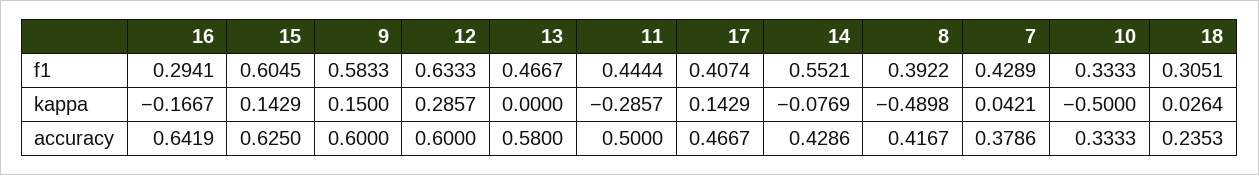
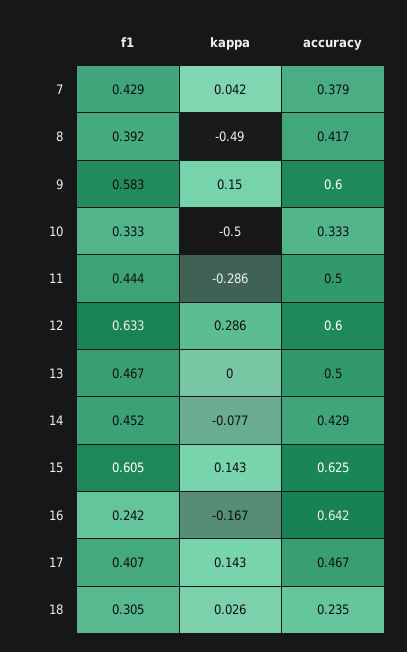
  {
    "16": {
-     "f1": 0.2941,
+     "f1": 0.242,
      "kappa": -0.1667,
      "accuracy": 0.6419
    },
    "15": {
      "f1": 0.6045,
      "kappa": 0.1429,
      "accuracy": 0.625
    },
    "9": {
      "f1": 0.5833,
      "kappa": 0.15,
      "accuracy": 0.6
    },
    "12": {
      "f1": 0.6333,
      "kappa": 0.2857,
      "accuracy": 0.6
    },
    "13": {
      "f1": 0.4667,
      "kappa": 0,
-     "accuracy": 0.58
+     "accuracy": 0.5
    },
    "11": {
      "f1": 0.4444,
      "kappa": -0.2857,
      "accuracy": 0.5
    },
    "17": {
      "f1": 0.4074,
      "kappa": 0.1429,
      "accuracy": 0.4667
    },
    "14": {
-     "f1": 0.5521,
+     "f1": 0.452,
      "kappa": -0.0769,
      "accuracy": 0.4286
    },
    "8": {
      "f1": 0.3922,
      "kappa": -0.4898,
      "accuracy": 0.4167
    },
    "7": {
      "f1": 0.4289,
      "kappa": 0.0421,
      "accuracy": 0.3786
    },
    "10": {
      "f1": 0.3333,
      "kappa": -0.5,
      "accuracy": 0.3333
    },
    "18": {
      "f1": 0.3051,
      "kappa": 0.0264,
      "accuracy": 0.2353
    }
  }

